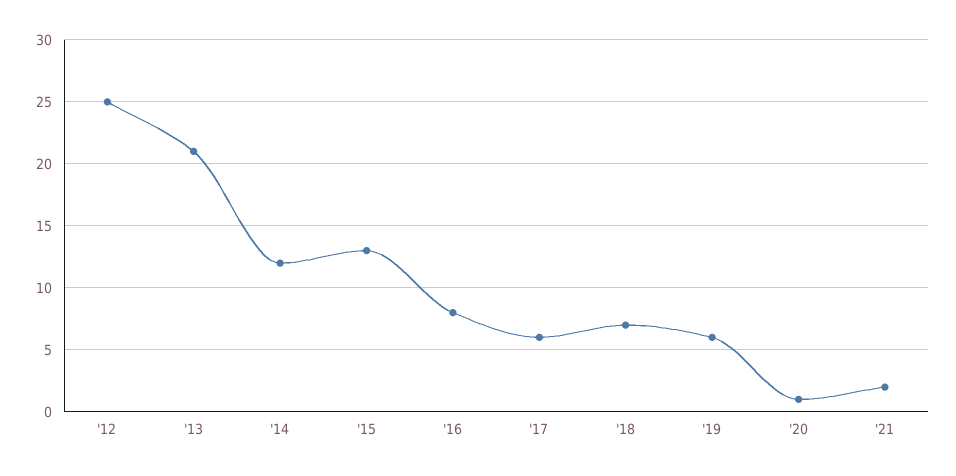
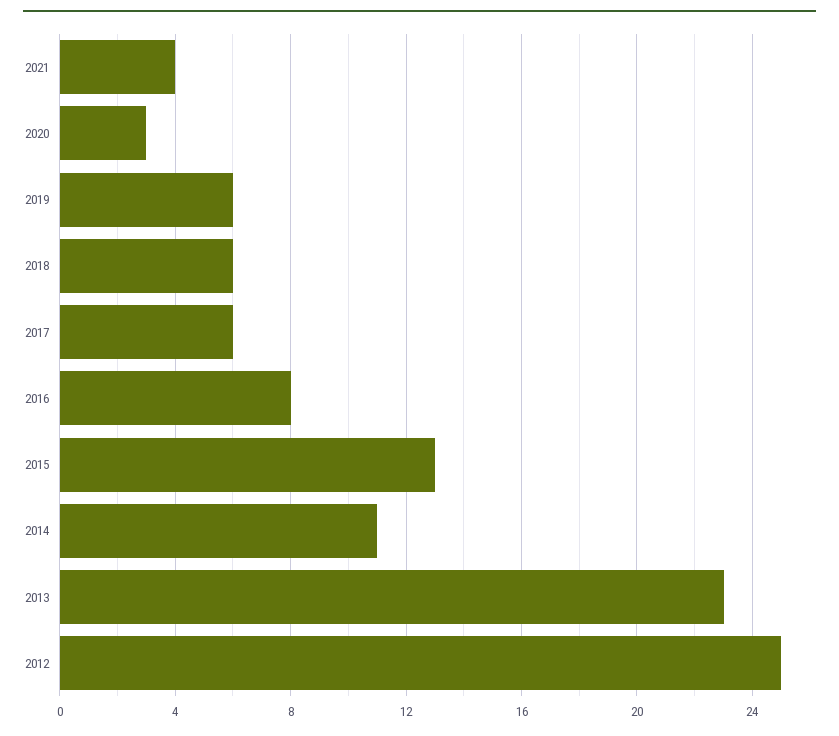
  {
    "'12": 25,
-   "'13": 21,
+   "'13": 23,
-   "'14": 12,
+   "'14": 11,
    "'15": 13,
    "'16": 8,
    "'17": 6,
-   "'18": 7,
+   "'18": 6,
    "'19": 6,
-   "'20": 1,
+   "'20": 3,
-   "'21": 2
+   "'21": 4
  }

